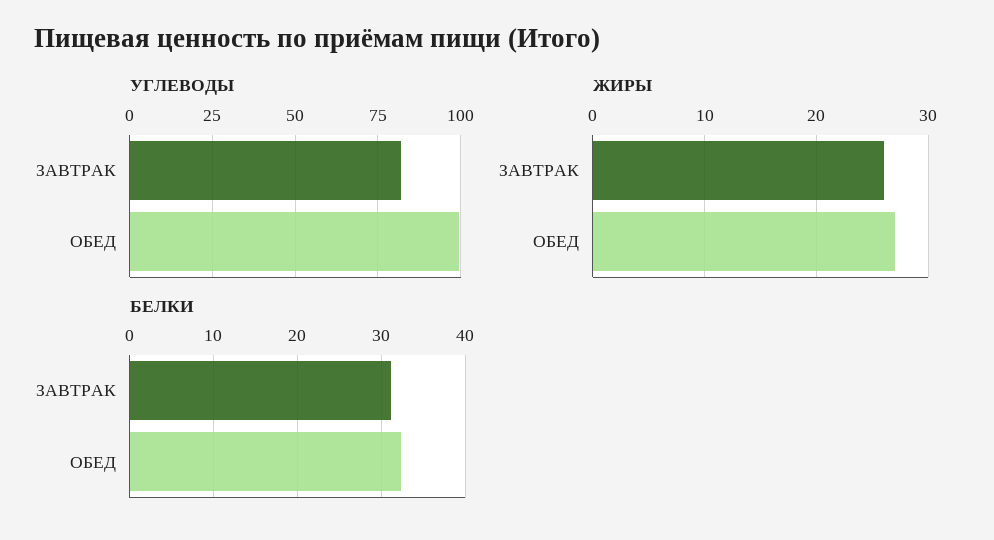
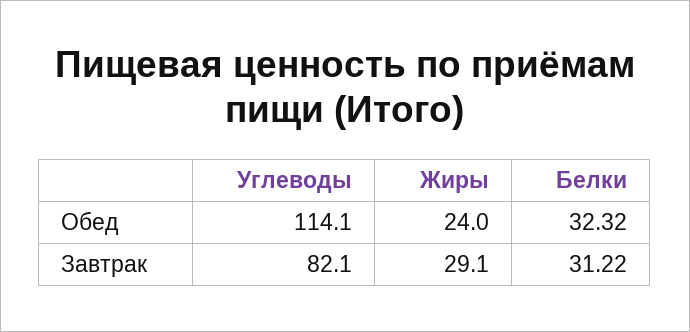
  {
    "УГЛЕВОДЫ": {
      "ЗАВТРАК": 82.1,
-     "ОБЕД": 100
+     "ОБЕД": 114.1
    },
    "ЖИРЫ": {
-     "ЗАВТРАК": 26,
+     "ЗАВТРАК": 29.1,
-     "ОБЕД": 27
+     "ОБЕД": 24
    },
    "БЕЛКИ": {
      "ЗАВТРАК": 31.22,
      "ОБЕД": 32.32
    }
  }

